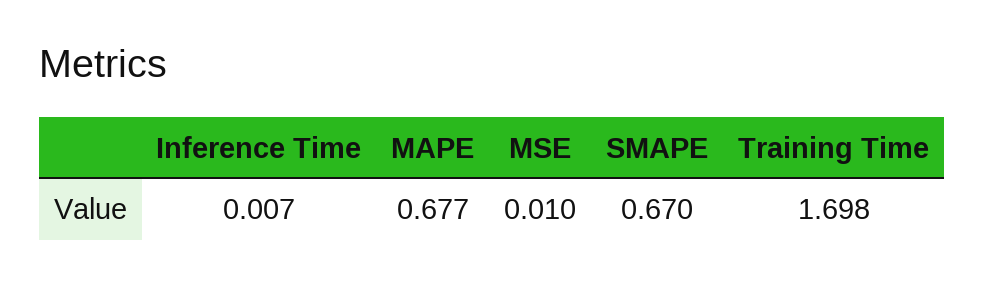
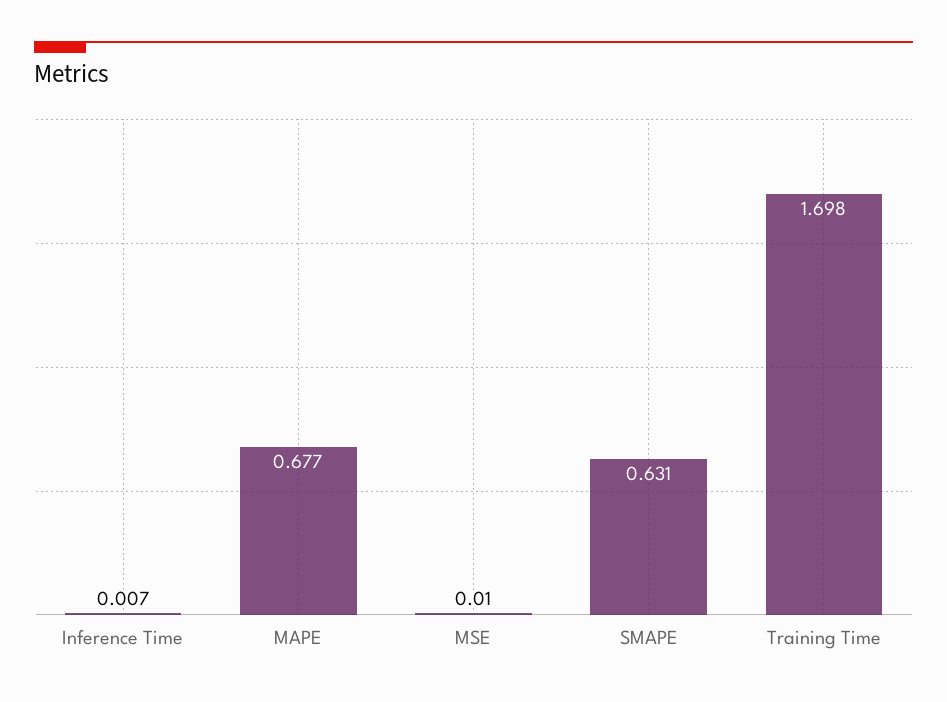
  {
    "Inference Time": 0.007,
    "MAPE": 0.677,
    "MSE": 0.01,
-   "SMAPE": 0.67,
+   "SMAPE": 0.631,
    "Training Time": 1.698
  }

